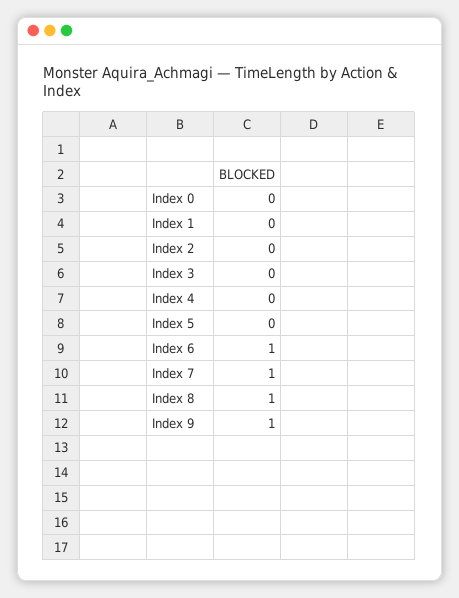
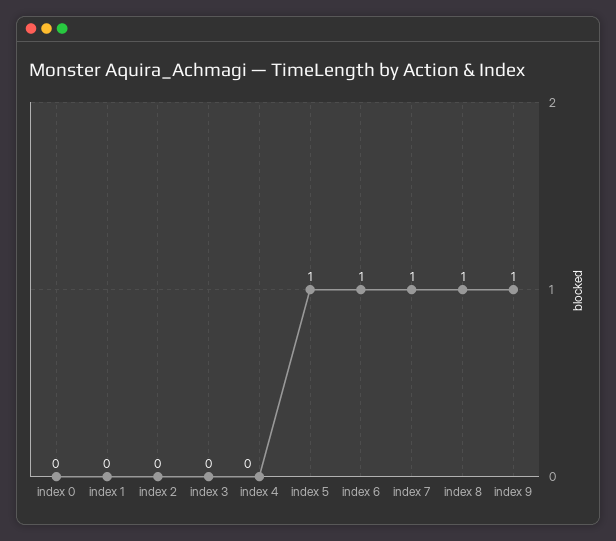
  {
    "Index 0": 0,
    "Index 1": 0,
    "Index 2": 0,
    "Index 3": 0,
    "Index 4": 0,
-   "Index 5": 0,
+   "Index 5": 1,
    "Index 6": 1,
    "Index 7": 1,
    "Index 8": 1,
    "Index 9": 1
  }

